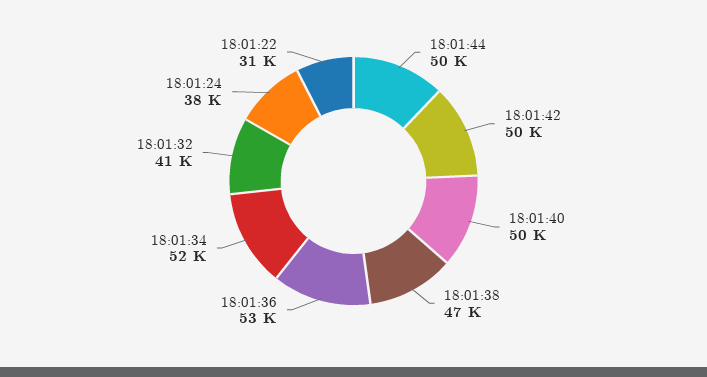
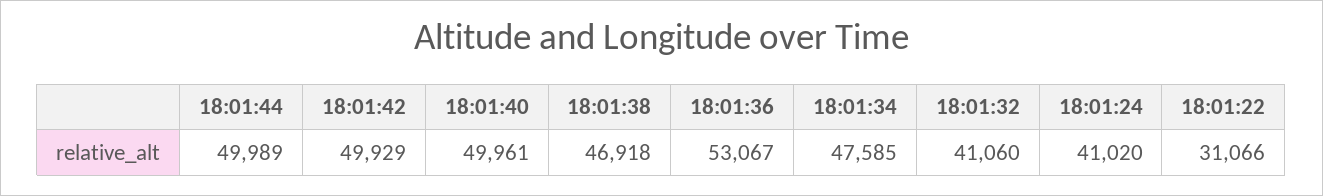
  {
    "18:01:44": 49989,
    "18:01:42": 49929,
    "18:01:40": 49961,
    "18:01:38": 46918,
    "18:01:36": 53067,
-   "18:01:34": 52000,
+   "18:01:34": 47585,
    "18:01:32": 41060,
-   "18:01:24": 38000,
+   "18:01:24": 41020,
    "18:01:22": 31066
  }

